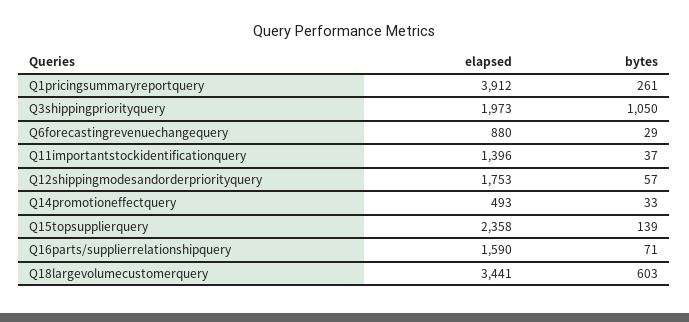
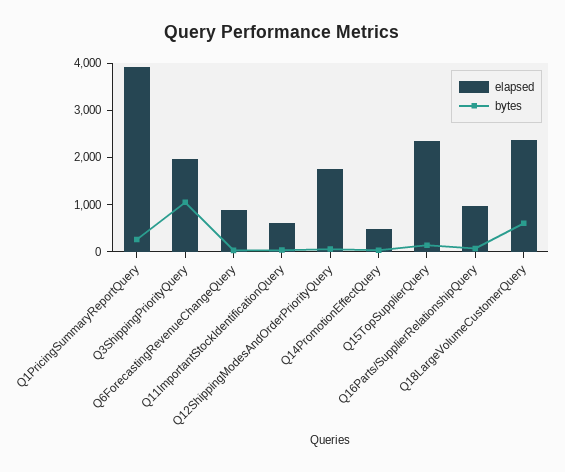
  {
    "elapsed": {
      "Q1pricingsummaryreportquery": 3912,
      "Q3shippingpriorityquery": 1973,
      "Q6forecastingrevenuechangequery": 880,
-     "Q11importantstockidentificationquery": 1396,
+     "Q11importantstockidentificationquery": 600,
      "Q12shippingmodesandorderpriorityquery": 1753,
      "Q14promotioneffectquery": 493,
      "Q15topsupplierquery": 2358,
-     "Q16parts/supplierrelationshipquery": 1590,
+     "Q16parts/supplierrelationshipquery": 1000,
-     "Q18largevolumecustomerquery": 3441
+     "Q18largevolumecustomerquery": 2400
    },
    "bytes": {
      "Q1pricingsummaryreportquery": 261,
      "Q3shippingpriorityquery": 1050,
      "Q6forecastingrevenuechangequery": 29,
      "Q11importantstockidentificationquery": 37,
      "Q12shippingmodesandorderpriorityquery": 57,
      "Q14promotioneffectquery": 33,
      "Q15topsupplierquery": 139,
      "Q16parts/supplierrelationshipquery": 71,
      "Q18largevolumecustomerquery": 603
    }
  }

